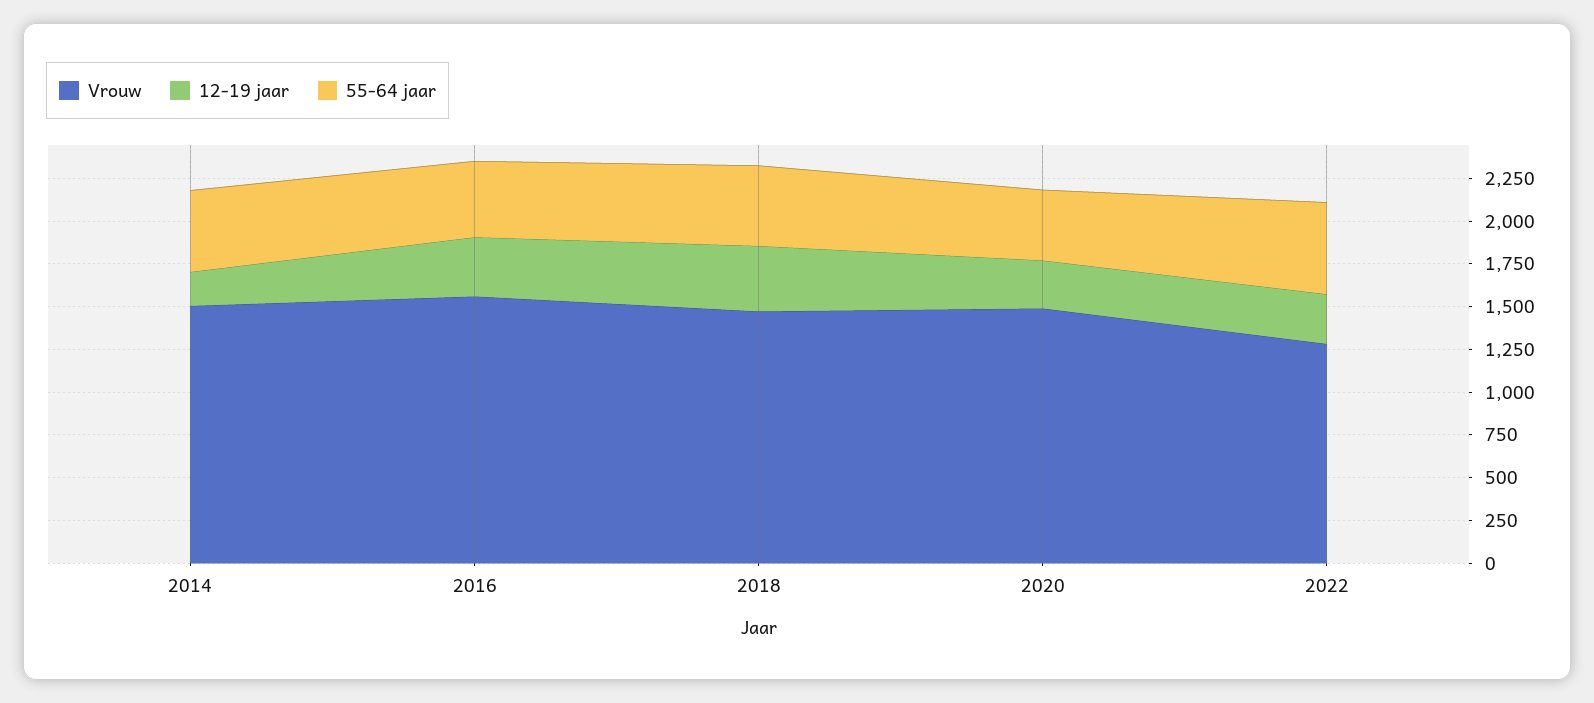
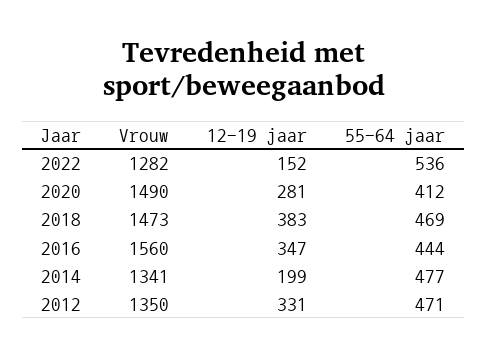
  {
    "Vrouw": {
-     "2014": 1500,
+     "2014": 1341,
      "2016": 1560,
      "2018": 1473,
      "2020": 1490,
-     "2022": 1282
+     "2022": 1282,
+     "2012": 1350
    },
    "12-19 jaar": {
      "2014": 199,
      "2016": 347,
      "2018": 383,
      "2020": 281,
-     "2022": 300
+     "2022": 152,
+     "2012": 331
    },
    "55-64 jaar": {
      "2014": 477,
      "2016": 444,
      "2018": 469,
      "2020": 412,
-     "2022": 536
+     "2022": 536,
+     "2012": 471
    }
  }

